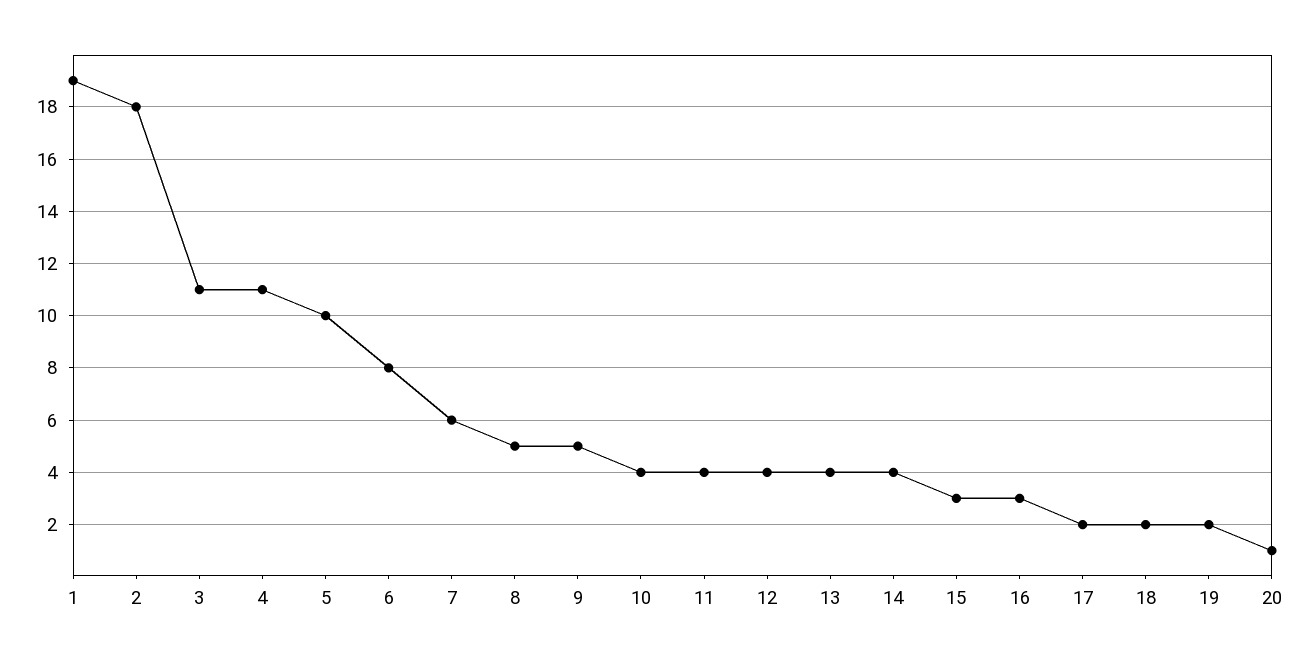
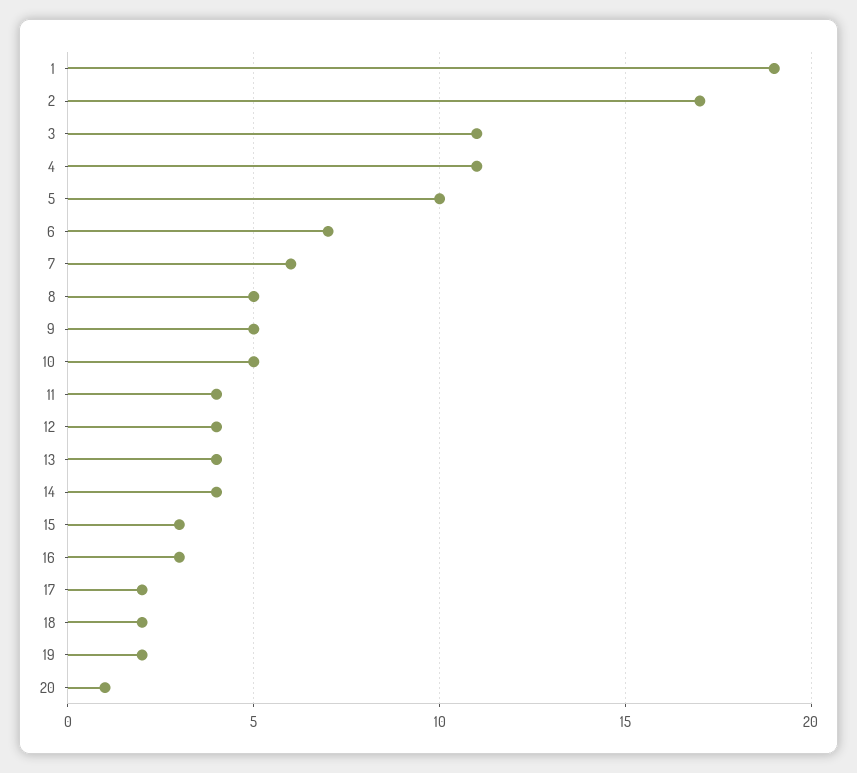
  {
    "1": 19,
-   "2": 18,
+   "2": 17,
    "3": 11,
    "4": 11,
    "5": 10,
-   "6": 8,
+   "6": 7,
    "7": 6,
    "8": 5,
    "9": 5,
-   "10": 4,
+   "10": 5,
    "11": 4,
    "12": 4,
    "13": 4,
    "14": 4,
    "15": 3,
    "16": 3,
    "17": 2,
    "18": 2,
    "19": 2,
    "20": 1
  }

